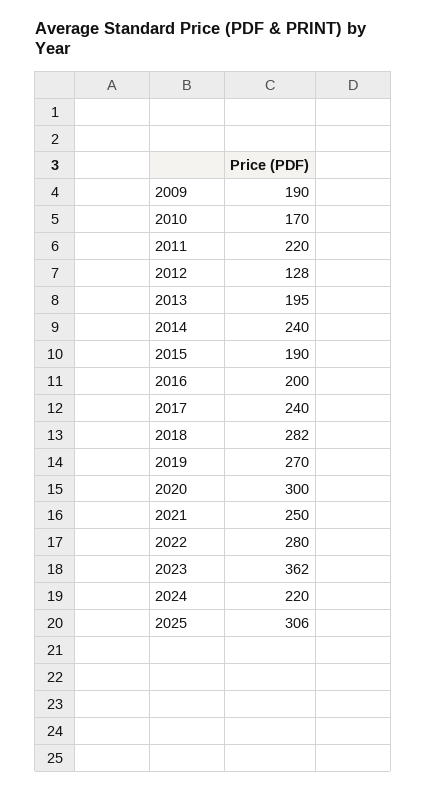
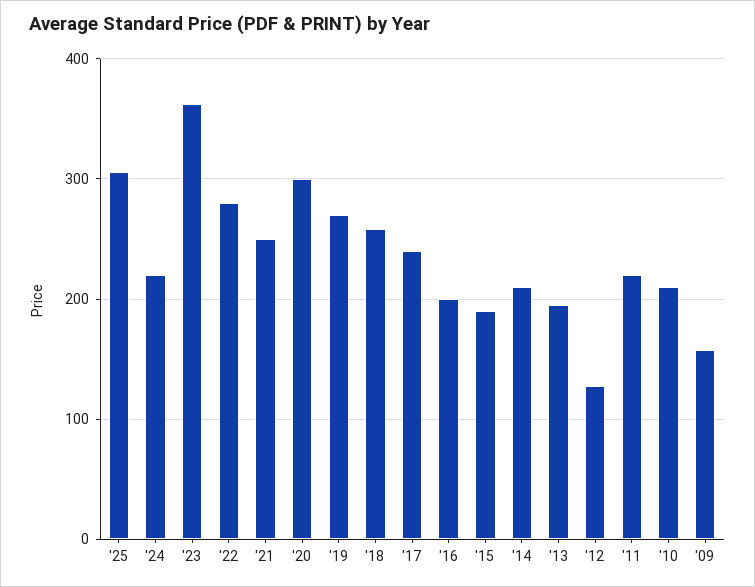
  {
-   "2009": 190,
+   "2009": 160,
-   "2010": 170,
+   "2010": 210,
    "2011": 220,
    "2012": 128,
    "2013": 195,
-   "2014": 240,
+   "2014": 210,
    "2015": 190,
    "2016": 200,
    "2017": 240,
-   "2018": 282,
+   "2018": 260,
    "2019": 270,
    "2020": 300,
    "2021": 250,
    "2022": 280,
    "2023": 362,
    "2024": 220,
    "2025": 306
  }

